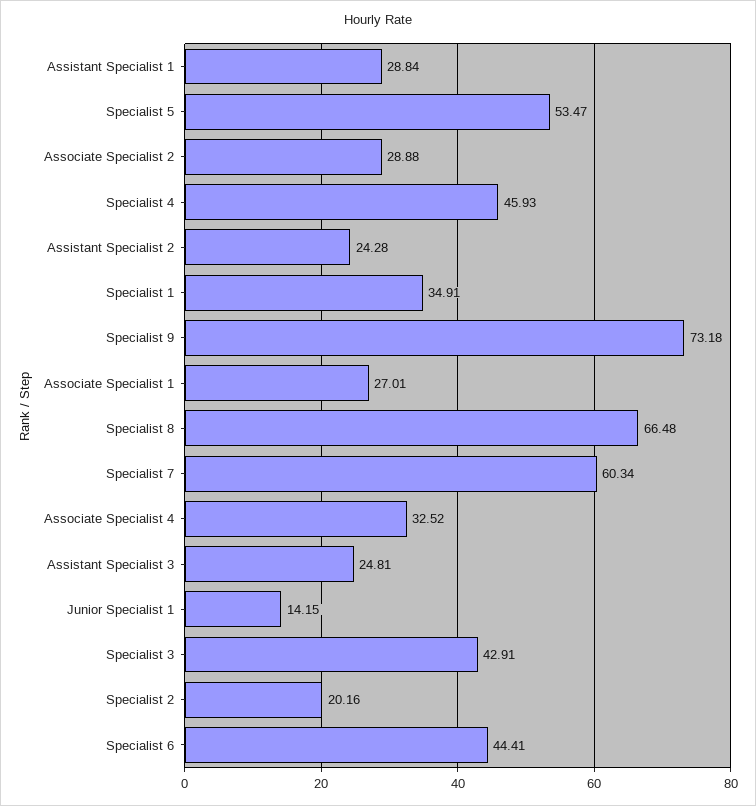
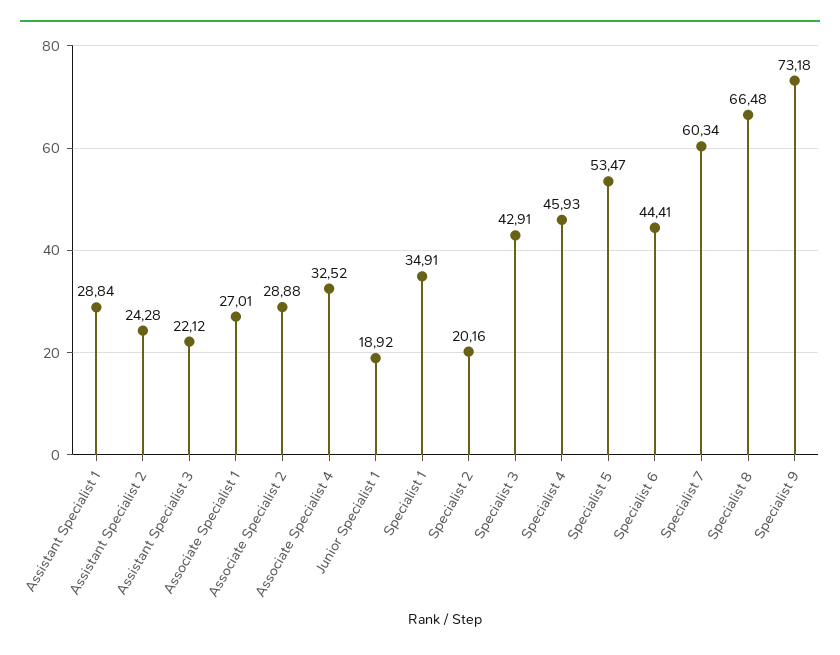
  {
    "Assistant Specialist 1": 28.84,
    "Specialist 5": 53.47,
    "Associate Specialist 2": 28.88,
    "Specialist 4": 45.93,
    "Assistant Specialist 2": 24.28,
    "Specialist 1": 34.91,
    "Specialist 9": 73.18,
    "Associate Specialist 1": 27.01,
    "Specialist 8": 66.48,
    "Specialist 7": 60.34,
    "Associate Specialist 4": 32.52,
-   "Assistant Specialist 3": 24.81,
+   "Assistant Specialist 3": 22.12,
-   "Junior Specialist 1": 14.15,
+   "Junior Specialist 1": 18.92,
    "Specialist 3": 42.91,
    "Specialist 2": 20.16,
    "Specialist 6": 44.41
  }

